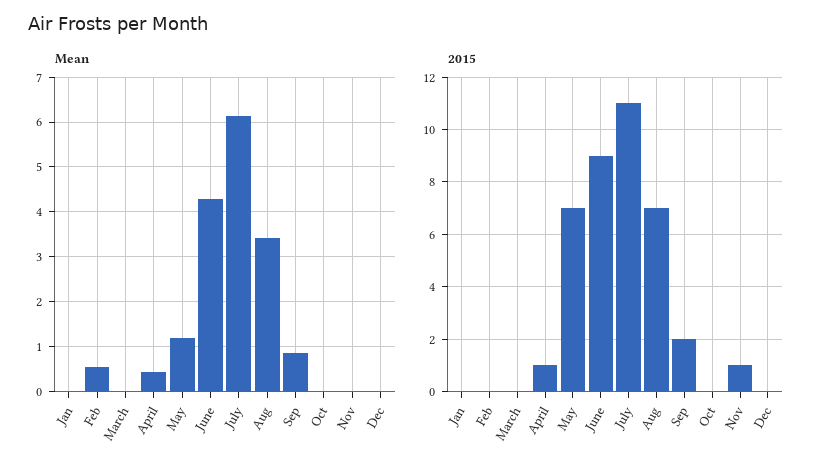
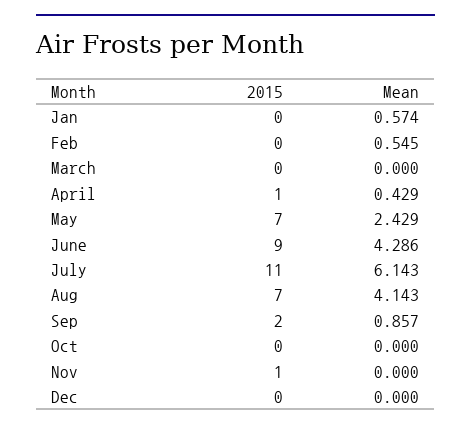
  {
    "Mean": {
-     "Jan": 0,
+     "Jan": 0.574,
      "Feb": 0.545,
      "March": 0,
      "April": 0.429,
-     "May": 1.2,
+     "May": 2.429,
      "June": 4.286,
      "July": 6.143,
-     "Aug": 3.4,
+     "Aug": 4.143,
      "Sep": 0.857,
      "Oct": 0,
      "Nov": 0,
      "Dec": 0
    },
    "2015": {
      "Jan": 0,
      "Feb": 0,
      "March": 0,
      "April": 1,
      "May": 7,
      "June": 9,
      "July": 11,
      "Aug": 7,
      "Sep": 2,
      "Oct": 0,
      "Nov": 1,
      "Dec": 0
    }
  }

